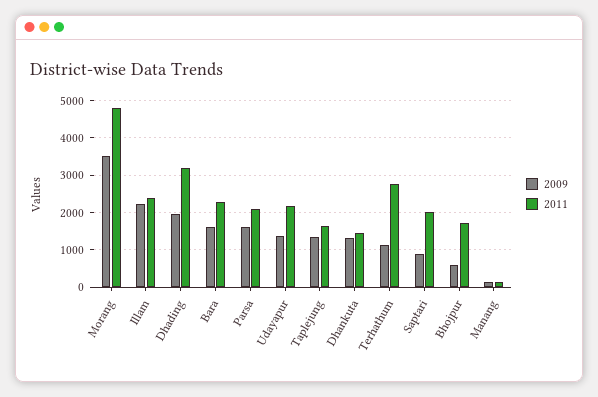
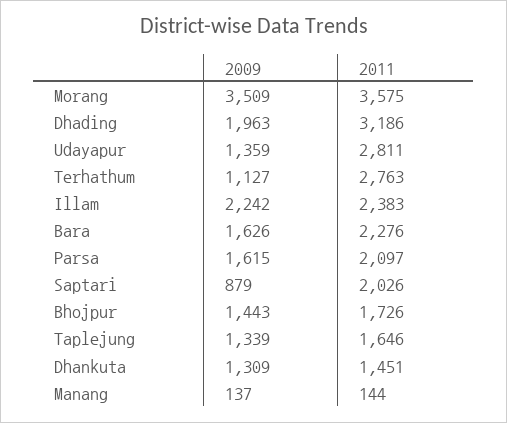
  {
    "2009": {
      "Morang": 3509,
      "Illam": 2242,
      "Dhading": 1963,
      "Bara": 1626,
      "Parsa": 1615,
      "Udayapur": 1359,
      "Taplejung": 1339,
      "Dhankuta": 1309,
      "Terhathum": 1127,
      "Saptari": 879,
-     "Bhojpur": 600,
+     "Bhojpur": 1443,
      "Manang": 137
    },
    "2011": {
-     "Morang": 4800,
+     "Morang": 3575,
      "Illam": 2383,
      "Dhading": 3186,
      "Bara": 2276,
      "Parsa": 2097,
-     "Udayapur": 2200,
+     "Udayapur": 2811,
      "Taplejung": 1646,
      "Dhankuta": 1451,
      "Terhathum": 2763,
      "Saptari": 2026,
      "Bhojpur": 1726,
      "Manang": 144
    }
  }

